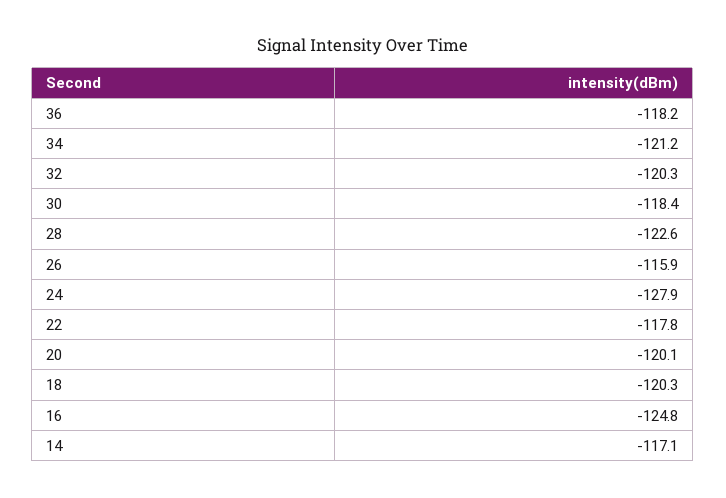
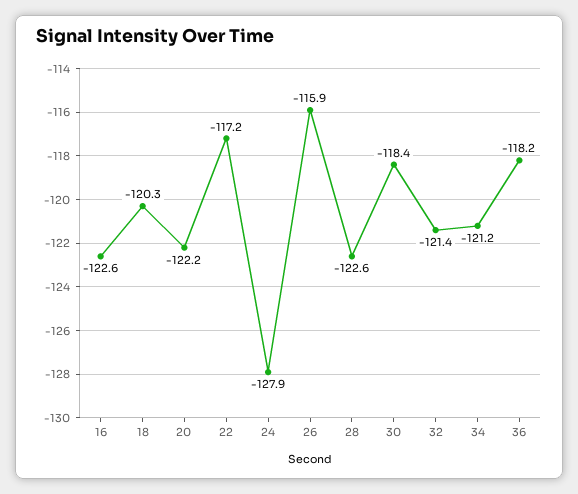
  {
    "36": -118.2,
    "34": -121.2,
-   "32": -120.3,
+   "32": -121.4,
    "30": -118.4,
    "28": -122.6,
    "26": -115.9,
    "24": -127.9,
-   "22": -117.8,
+   "22": -117.2,
-   "20": -120.1,
+   "20": -122.2,
    "18": -120.3,
-   "16": -124.8,
+   "16": -122.6
-   "14": -117.1
  }

